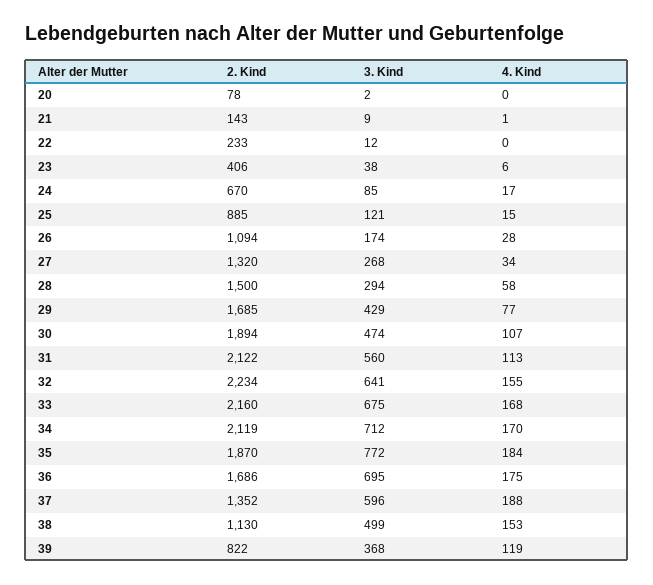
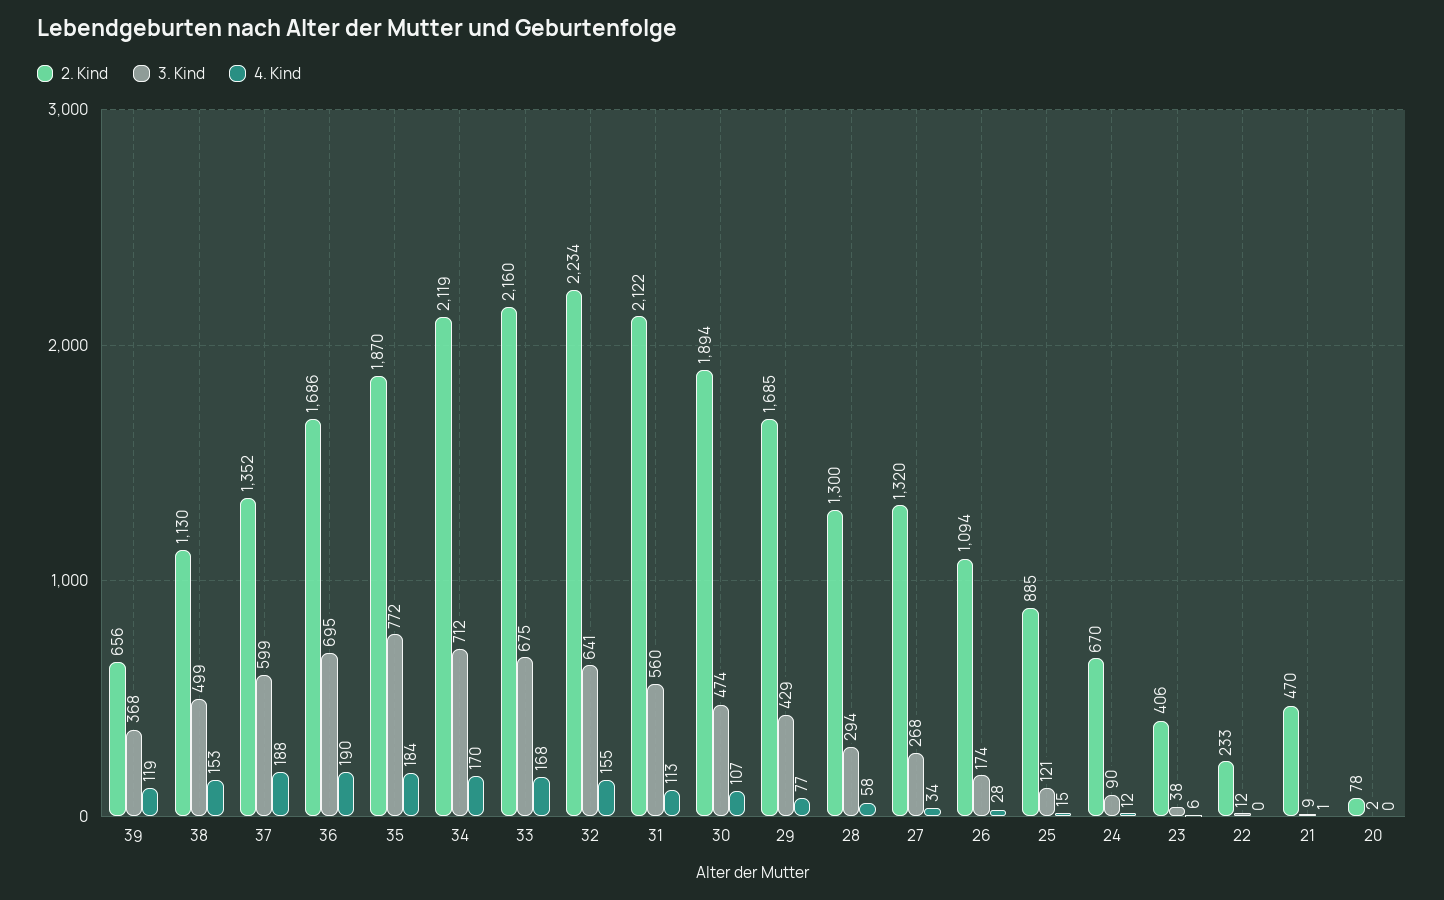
  {
    "2. Kind": {
      "20": 78,
-     "21": 143,
+     "21": 470,
      "22": 233,
      "23": 406,
      "24": 670,
      "25": 885,
      "26": 1094,
      "27": 1320,
-     "28": 1500,
+     "28": 1300,
      "29": 1685,
      "30": 1894,
      "31": 2122,
      "32": 2234,
      "33": 2160,
      "34": 2119,
      "35": 1870,
      "36": 1686,
      "37": 1352,
      "38": 1130,
-     "39": 822
+     "39": 656
    },
    "3. Kind": {
      "20": 2,
      "21": 9,
      "22": 12,
      "23": 38,
-     "24": 85,
+     "24": 90,
      "25": 121,
      "26": 174,
      "27": 268,
      "28": 294,
      "29": 429,
      "30": 474,
      "31": 560,
      "32": 641,
      "33": 675,
      "34": 712,
      "35": 772,
      "36": 695,
-     "37": 596,
+     "37": 599,
      "38": 499,
      "39": 368
    },
    "4. Kind": {
      "20": 0,
      "21": 1,
      "22": 0,
      "23": 6,
-     "24": 17,
+     "24": 12,
      "25": 15,
      "26": 28,
      "27": 34,
      "28": 58,
      "29": 77,
      "30": 107,
      "31": 113,
      "32": 155,
      "33": 168,
      "34": 170,
      "35": 184,
-     "36": 175,
+     "36": 190,
      "37": 188,
      "38": 153,
      "39": 119
    }
  }

